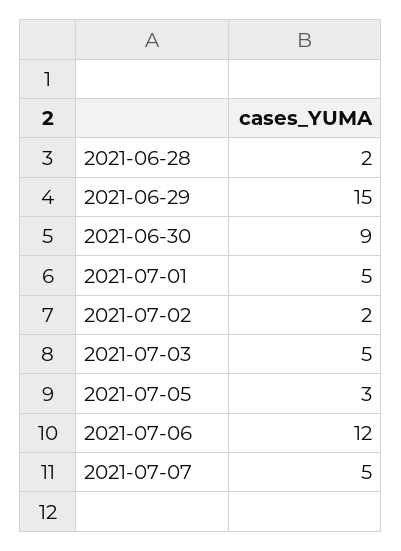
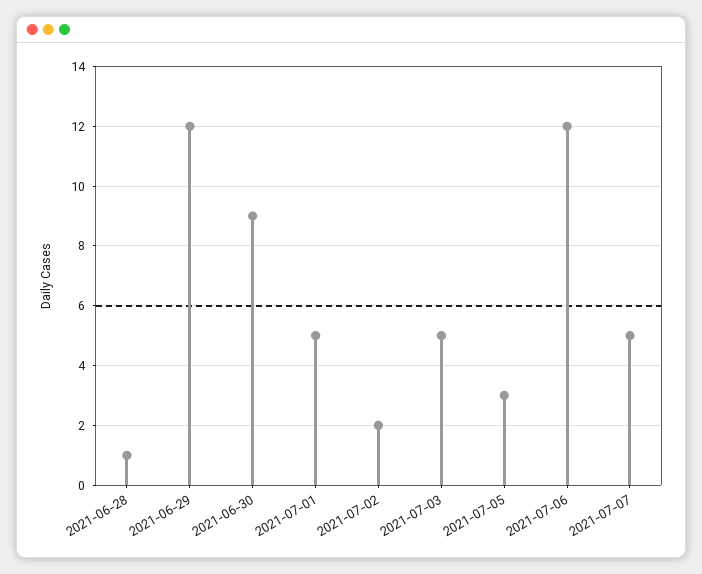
  {
-   "2021-06-28": 2,
+   "2021-06-28": 1,
-   "2021-06-29": 15,
+   "2021-06-29": 12,
    "2021-06-30": 9,
    "2021-07-01": 5,
    "2021-07-02": 2,
    "2021-07-03": 5,
    "2021-07-05": 3,
    "2021-07-06": 12,
    "2021-07-07": 5
  }

